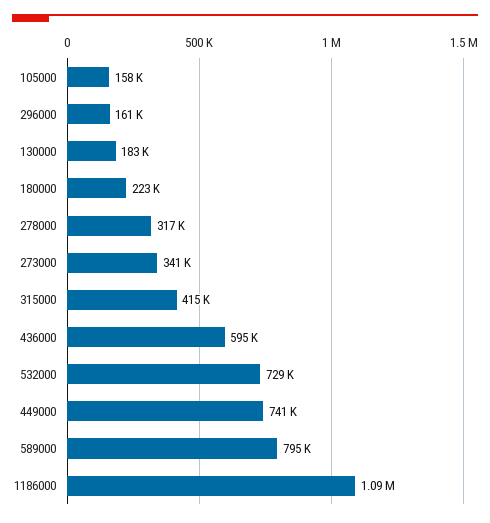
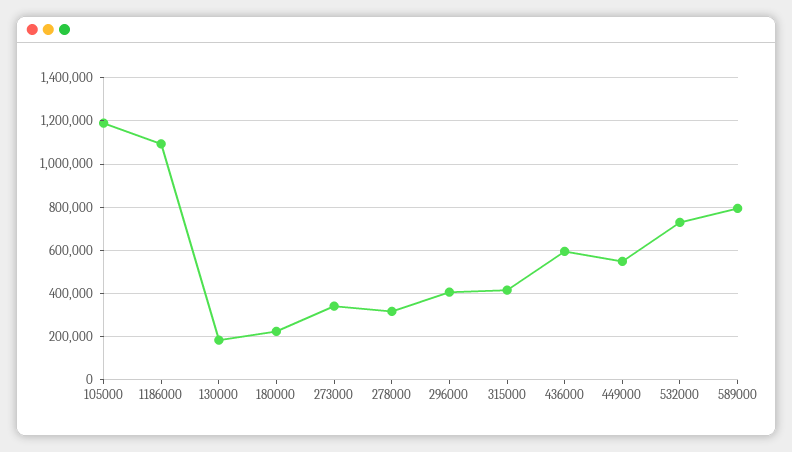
  {
-   "105000": 158000,
+   "105000": 1200000,
-   "296000": 161000,
+   "296000": 400000,
    "130000": 183000,
    "180000": 223000,
    "278000": 317000,
    "273000": 341000,
    "315000": 415000,
    "436000": 595000,
    "532000": 729000,
-   "449000": 741000,
+   "449000": 550000,
    "589000": 795000,
    "1186000": 1090000
  }

